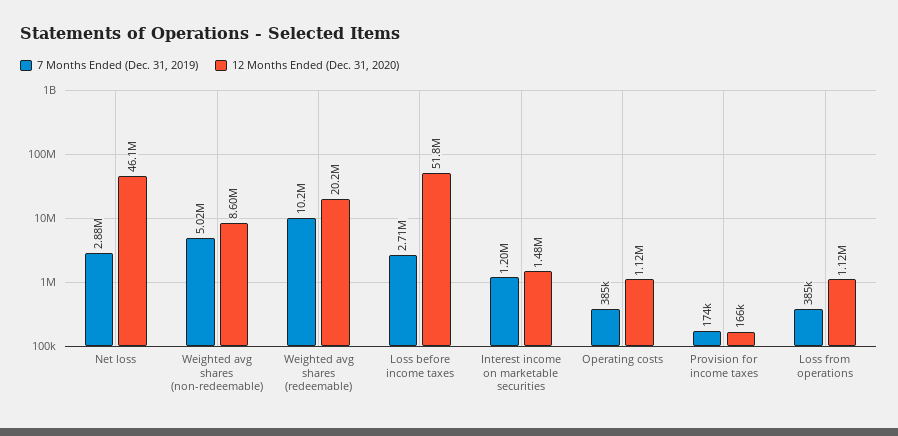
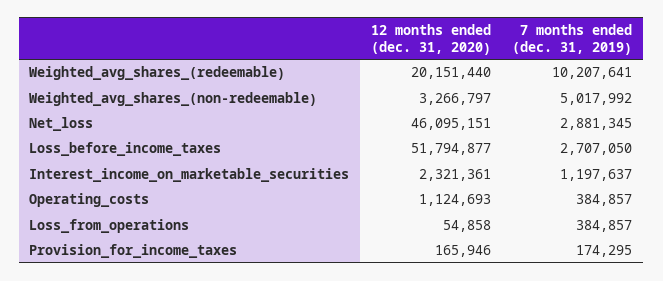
  {
    "7 Months Ended (Dec. 31, 2019)": {
      "Net loss": 2881345,
      "Weighted avg shares (non-redeemable)": 5017992,
      "Weighted avg shares (redeemable)": 10207641,
      "Loss before income taxes": 2707050,
      "Interest income on marketable securities": 1197637,
      "Operating costs": 384857,
      "Provision for income taxes": 174295,
      "Loss from operations": 384857
    },
    "12 Months Ended (Dec. 31, 2020)": {
      "Net loss": 46095151,
-     "Weighted avg shares (non-redeemable)": 8600000,
+     "Weighted avg shares (non-redeemable)": 3266797,
      "Weighted avg shares (redeemable)": 20151440,
      "Loss before income taxes": 51794877,
-     "Interest income on marketable securities": 1480000,
+     "Interest income on marketable securities": 2321361,
      "Operating costs": 1124693,
      "Provision for income taxes": 165946,
-     "Loss from operations": 1120000
+     "Loss from operations": 54858
    }
  }

